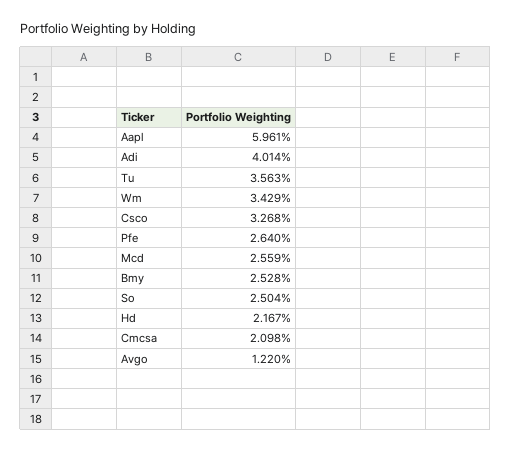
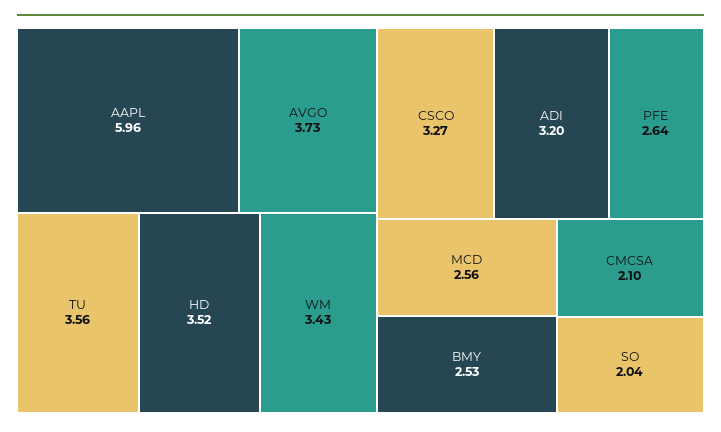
  {
    "Aapl": 5.961,
-   "Adi": 4.014,
+   "Adi": 3.2,
    "Tu": 3.563,
    "Wm": 3.429,
    "Csco": 3.268,
    "Pfe": 2.64,
    "Mcd": 2.559,
    "Bmy": 2.528,
-   "So": 2.504,
+   "So": 2.04,
-   "Hd": 2.167,
+   "Hd": 3.52,
    "Cmcsa": 2.098,
-   "Avgo": 1.22
+   "Avgo": 3.73
  }

